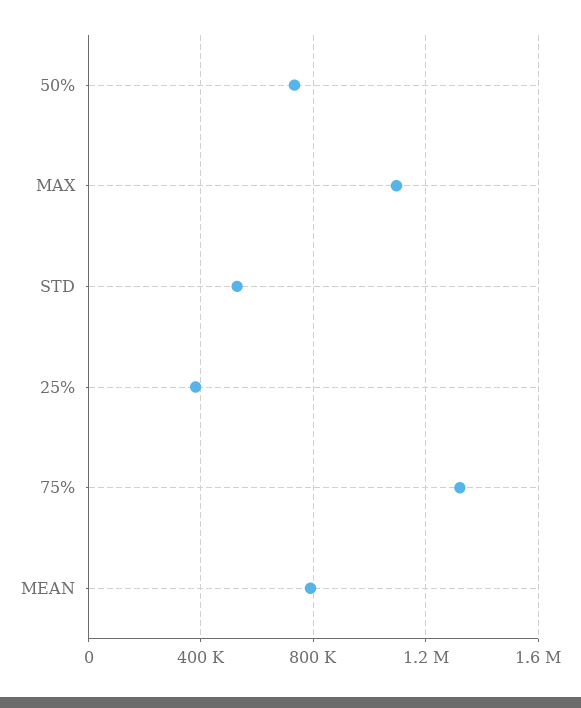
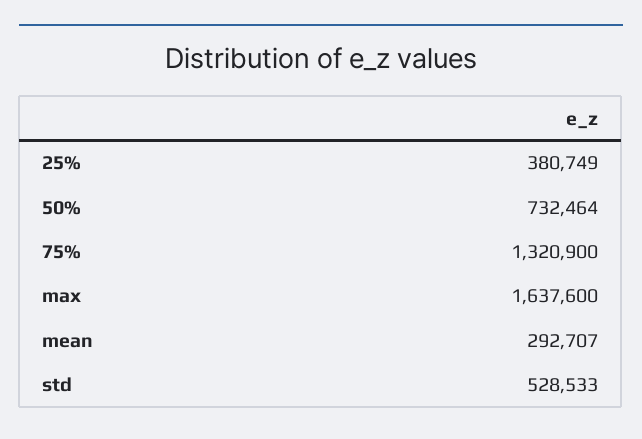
  {
    "50%": 732464,
-   "MAX": 1100000,
+   "MAX": 1637600,
    "STD": 528533,
    "25%": 380749,
    "75%": 1320900,
-   "MEAN": 800000
+   "MEAN": 292707
  }

